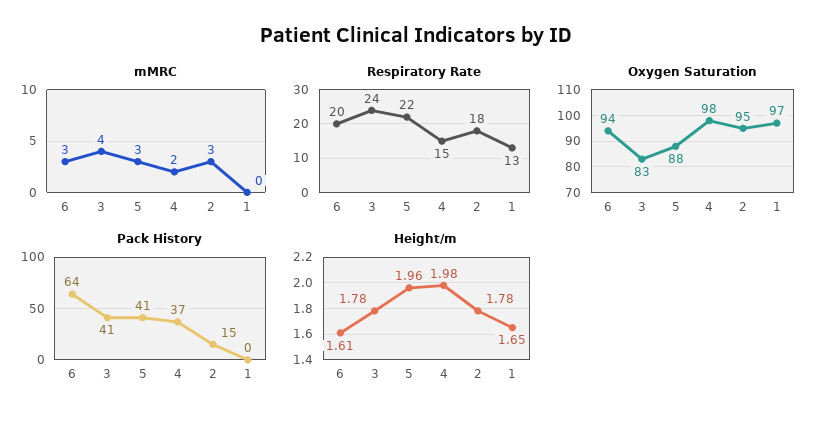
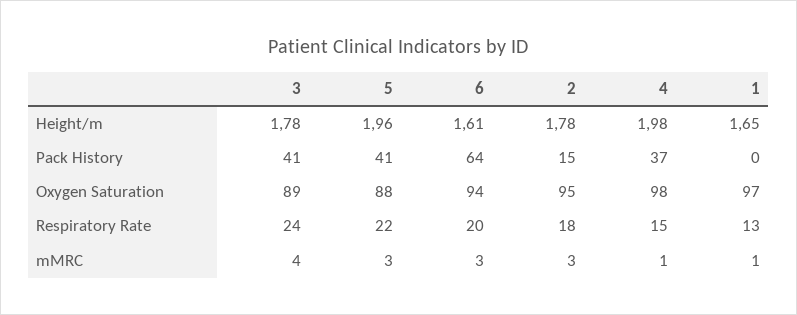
  {
    "mMRC": {
      "6": 3,
      "3": 4,
      "5": 3,
-     "4": 2,
+     "4": 1,
      "2": 3,
-     "1": 0
+     "1": 1
    },
    "Respiratory Rate": {
      "6": 20,
      "3": 24,
      "5": 22,
      "4": 15,
      "2": 18,
      "1": 13
    },
    "Oxygen Saturation": {
      "6": 94,
-     "3": 83,
+     "3": 89,
      "5": 88,
      "4": 98,
      "2": 95,
      "1": 97
    },
    "Pack History": {
      "6": 64,
      "3": 41,
      "5": 41,
      "4": 37,
      "2": 15,
      "1": 0
    },
    "Height/m": {
      "6": 1.61,
      "3": 1.78,
      "5": 1.96,
      "4": 1.98,
      "2": 1.78,
      "1": 1.65
    }
  }

